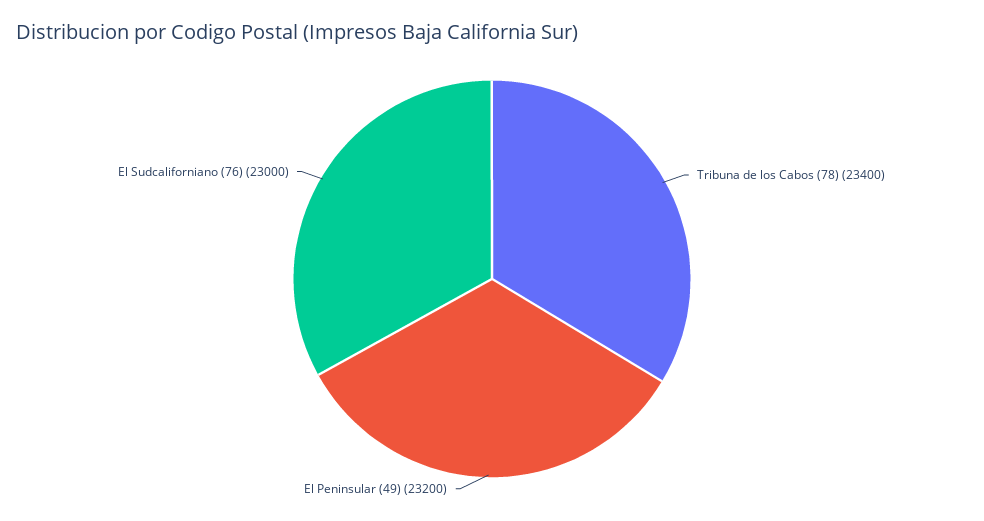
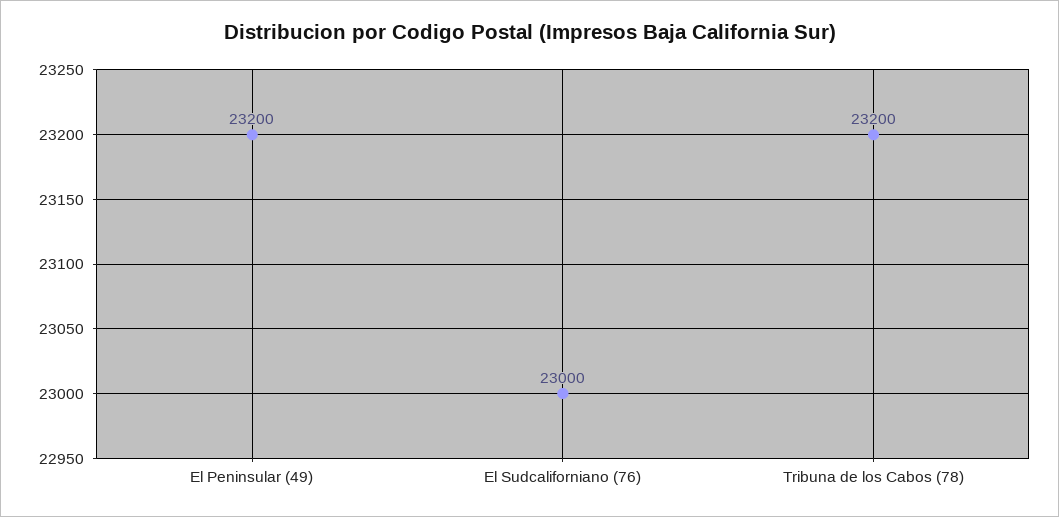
  {
-   "Tribuna de los Cabos (78)": 23400,
+   "Tribuna de los Cabos (78)": 23200,
    "El Peninsular (49)": 23200,
    "El Sudcaliforniano (76)": 23000
  }

